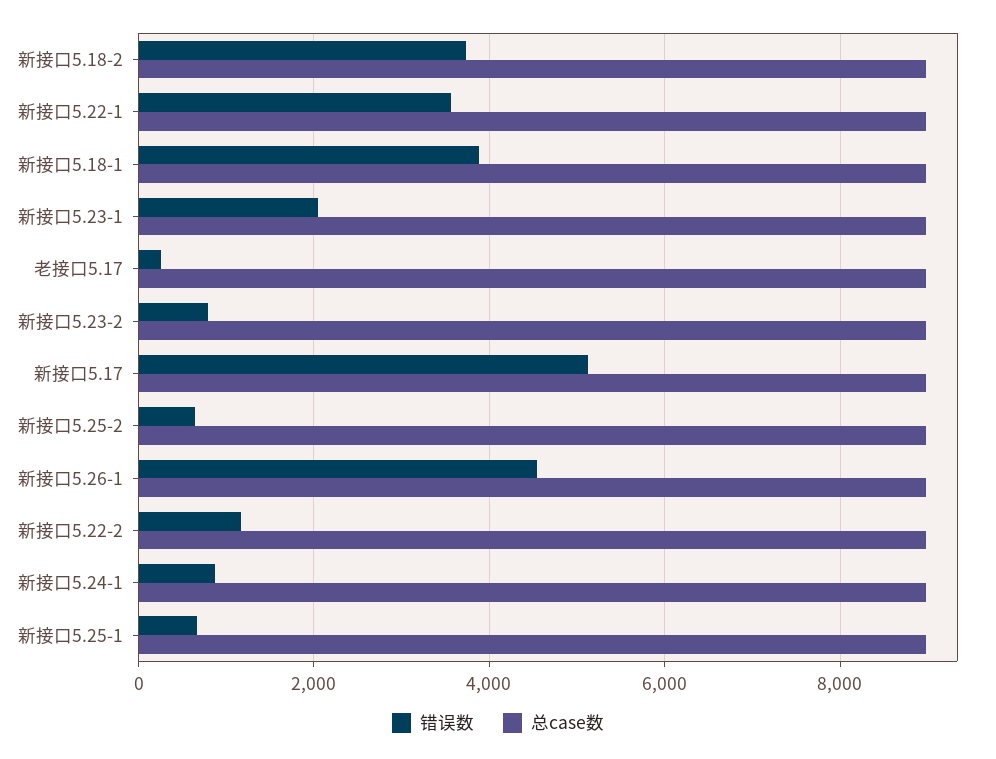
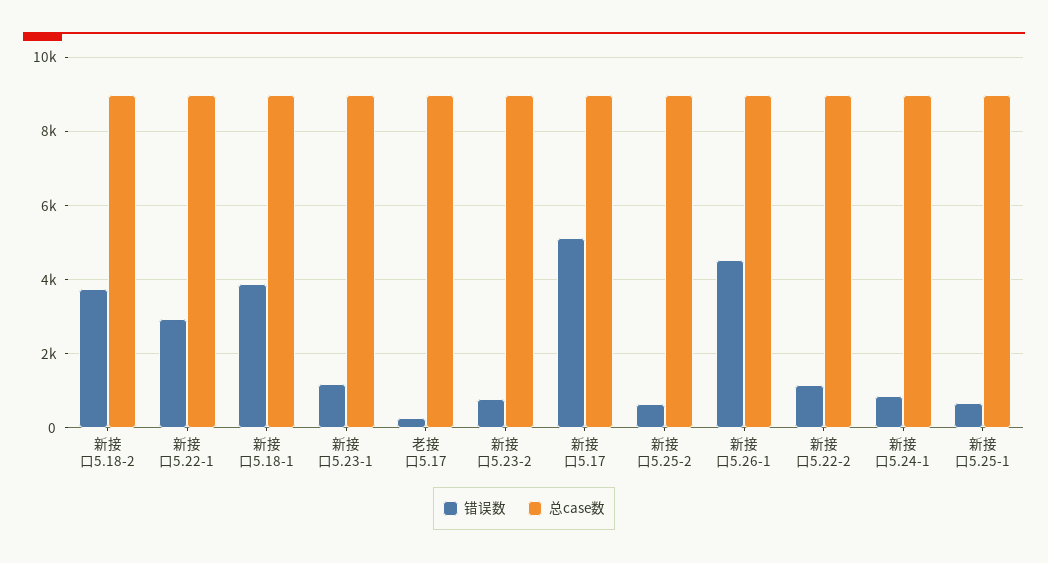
  {
    "错误数": {
      "新接口5.18-2": 3800,
-     "新接口5.22-1": 3600,
+     "新接口5.22-1": 3000,
      "新接口5.18-1": 3800,
-     "新接口5.23-1": 2000,
+     "新接口5.23-1": 1200,
      "老接口5.17": 200,
      "新接口5.23-2": 800,
      "新接口5.17": 5200,
      "新接口5.25-2": 600,
      "新接口5.26-1": 4600,
      "新接口5.22-2": 1200,
      "新接口5.24-1": 800,
      "新接口5.25-1": 600
    },
    "总case数": {
      "新接口5.18-2": 9000,
      "新接口5.22-1": 9000,
      "新接口5.18-1": 9000,
      "新接口5.23-1": 9000,
      "老接口5.17": 9000,
      "新接口5.23-2": 9000,
      "新接口5.17": 9000,
      "新接口5.25-2": 9000,
      "新接口5.26-1": 9000,
      "新接口5.22-2": 9000,
      "新接口5.24-1": 9000,
      "新接口5.25-1": 9000
    }
  }

